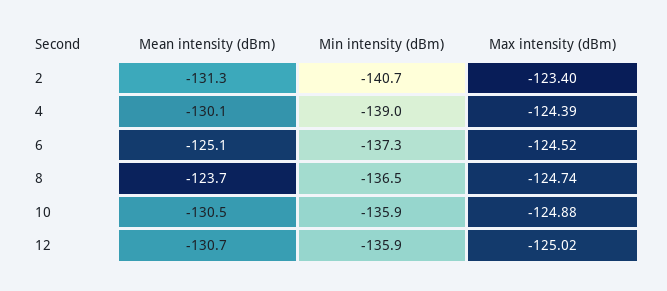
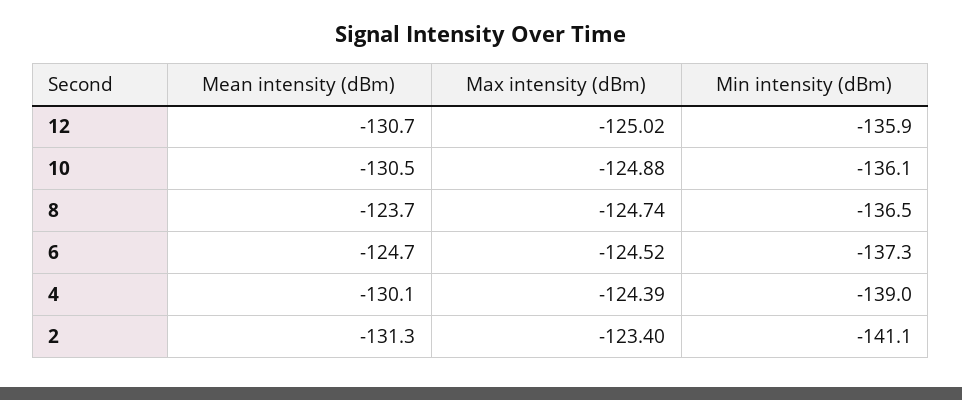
  {
    "Mean intensity (dBm)": {
      "2": -131.3,
      "4": -130.1,
-     "6": -125.1,
+     "6": -124.7,
      "8": -123.7,
      "10": -130.5,
      "12": -130.7
    },
    "Min intensity (dBm)": {
-     "2": -140.7,
+     "2": -141.1,
      "4": -139,
      "6": -137.3,
      "8": -136.5,
-     "10": -135.9,
+     "10": -136.1,
      "12": -135.9
    },
    "Max intensity (dBm)": {
      "2": -123.4,
      "4": -124.39,
      "6": -124.52,
      "8": -124.74,
      "10": -124.88,
      "12": -125.02
    }
  }

